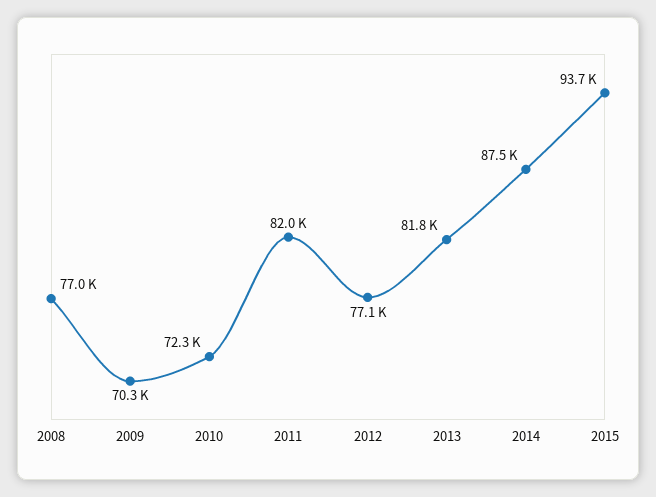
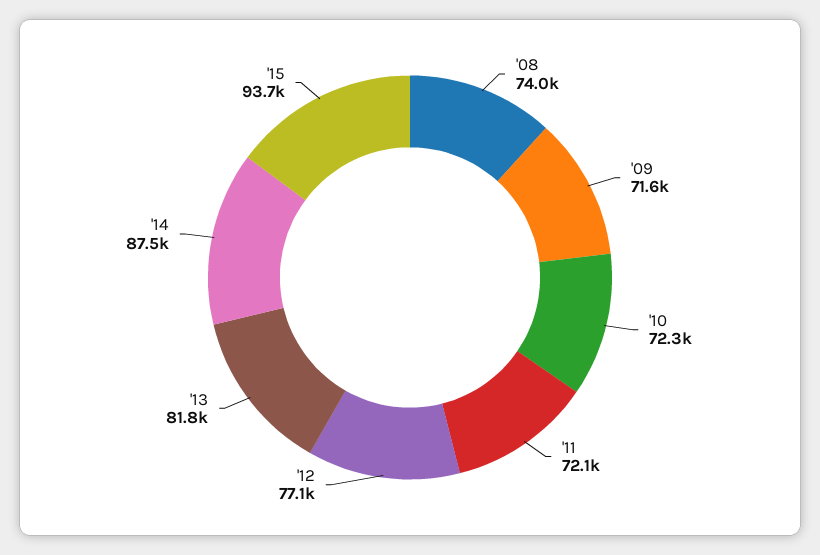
  {
-   "2008": 77000,
+   "2008": 74000,
-   "2009": 70300,
+   "2009": 71600,
    "2010": 72300,
-   "2011": 82000,
+   "2011": 72100,
    "2012": 77100,
    "2013": 81800,
    "2014": 87500,
    "2015": 93700
  }

